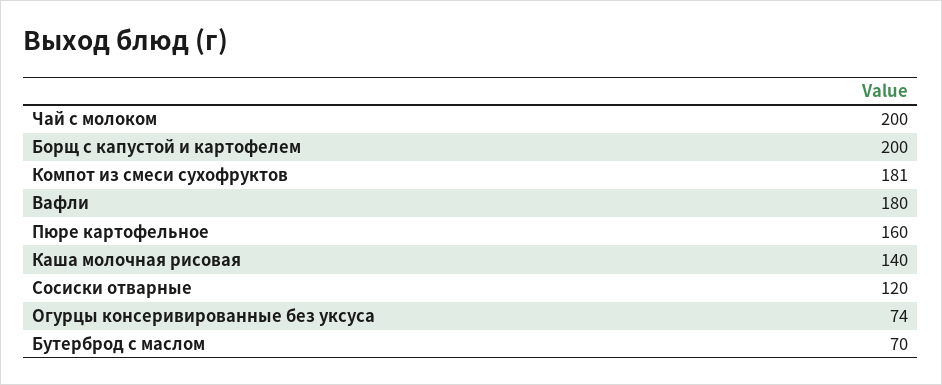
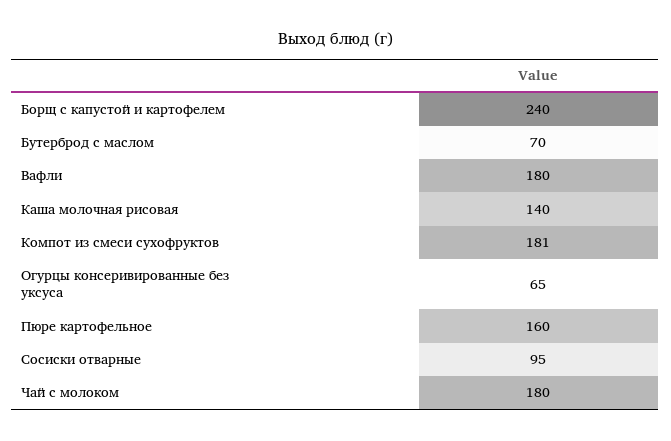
  {
-   "Чай с молоком": 200,
+   "Чай с молоком": 180,
-   "Борщ с капустой и картофелем": 200,
+   "Борщ с капустой и картофелем": 240,
    "Компот из смеси сухофруктов": 181,
    "Вафли": 180,
    "Пюре картофельное": 160,
    "Каша молочная рисовая": 140,
-   "Сосиски отварные": 120,
+   "Сосиски отварные": 95,
-   "Огурцы консеривированные без уксуса": 74,
+   "Огурцы консеривированные без уксуса": 65,
    "Бутерброд с маслом": 70
  }

